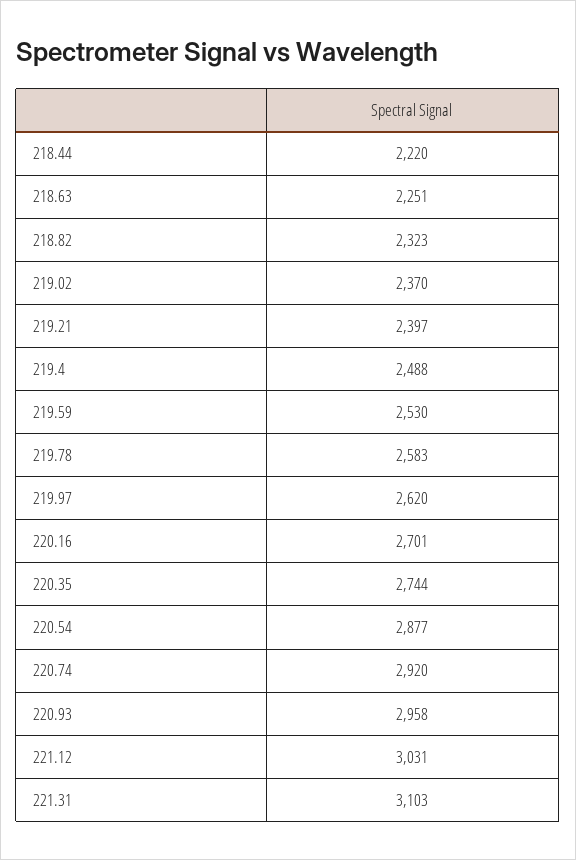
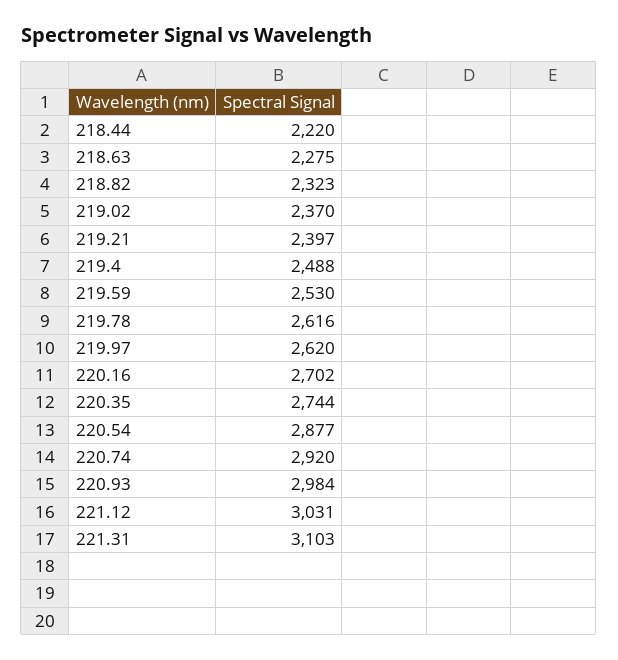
  {
    "218.44": 2220,
-   "218.63": 2251,
+   "218.63": 2275,
    "218.82": 2323,
    "219.02": 2370,
    "219.21": 2397,
    "219.4": 2488,
    "219.59": 2530,
-   "219.78": 2583,
+   "219.78": 2616,
    "219.97": 2620,
-   "220.16": 2701,
+   "220.16": 2702,
    "220.35": 2744,
    "220.54": 2877,
    "220.74": 2920,
-   "220.93": 2958,
+   "220.93": 2984,
    "221.12": 3031,
    "221.31": 3103
  }

